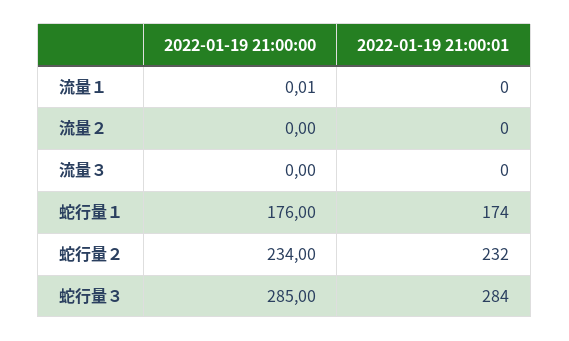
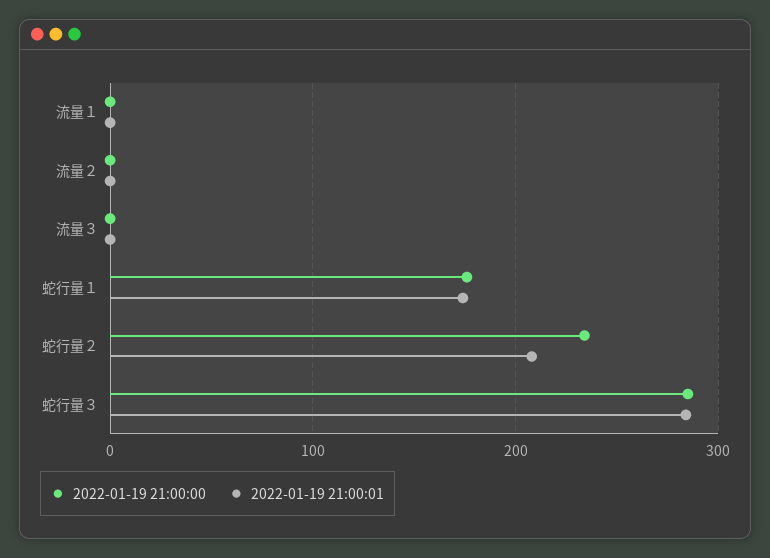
  {
    "2022-01-19 21:00:00": {
      "流量１": 0.01,
      "流量２": 0,
      "流量３": 0,
      "蛇行量１": 176,
      "蛇行量２": 234,
      "蛇行量３": 285
    },
    "2022-01-19 21:00:01": {
      "流量１": 0,
      "流量２": 0,
      "流量３": 0,
      "蛇行量１": 174,
-     "蛇行量２": 232,
+     "蛇行量２": 210,
      "蛇行量３": 284
    }
  }

